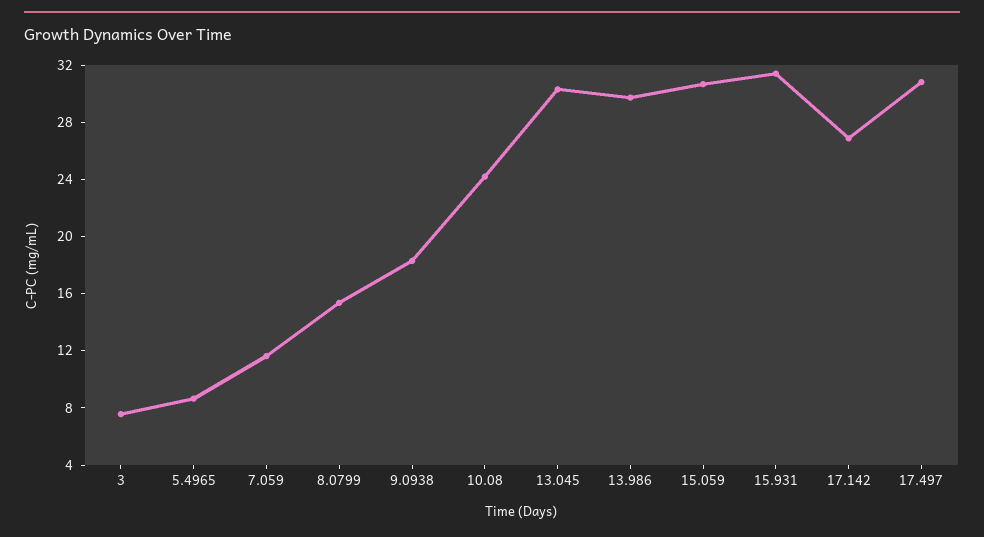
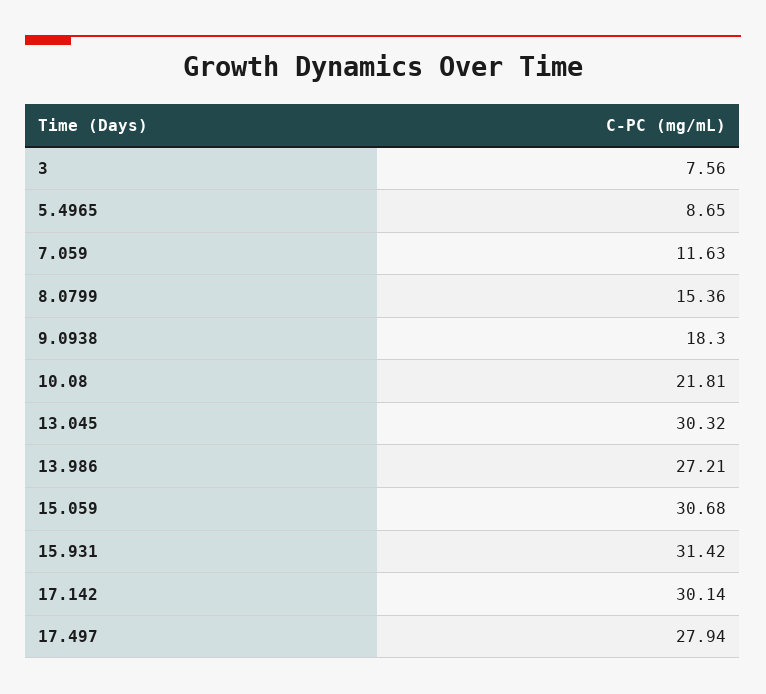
  {
    "3": 7.56,
    "5.4965": 8.65,
    "7.059": 11.63,
    "8.0799": 15.36,
    "9.0938": 18.3,
-   "10.08": 24,
+   "10.08": 21.81,
    "13.045": 30.32,
-   "13.986": 30,
+   "13.986": 27.21,
    "15.059": 30.68,
    "15.931": 31.42,
-   "17.142": 27,
+   "17.142": 30.14,
-   "17.497": 31
+   "17.497": 27.94
  }

